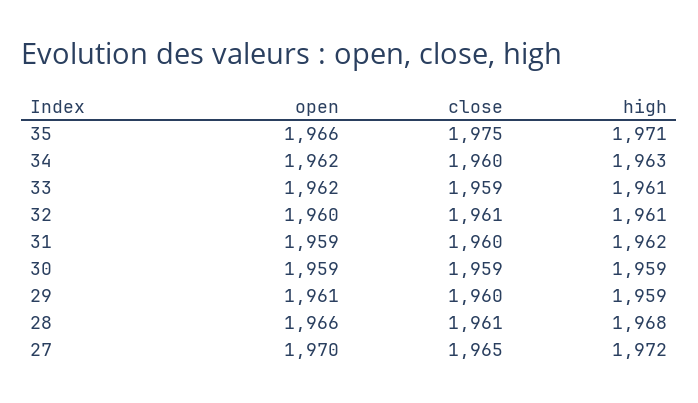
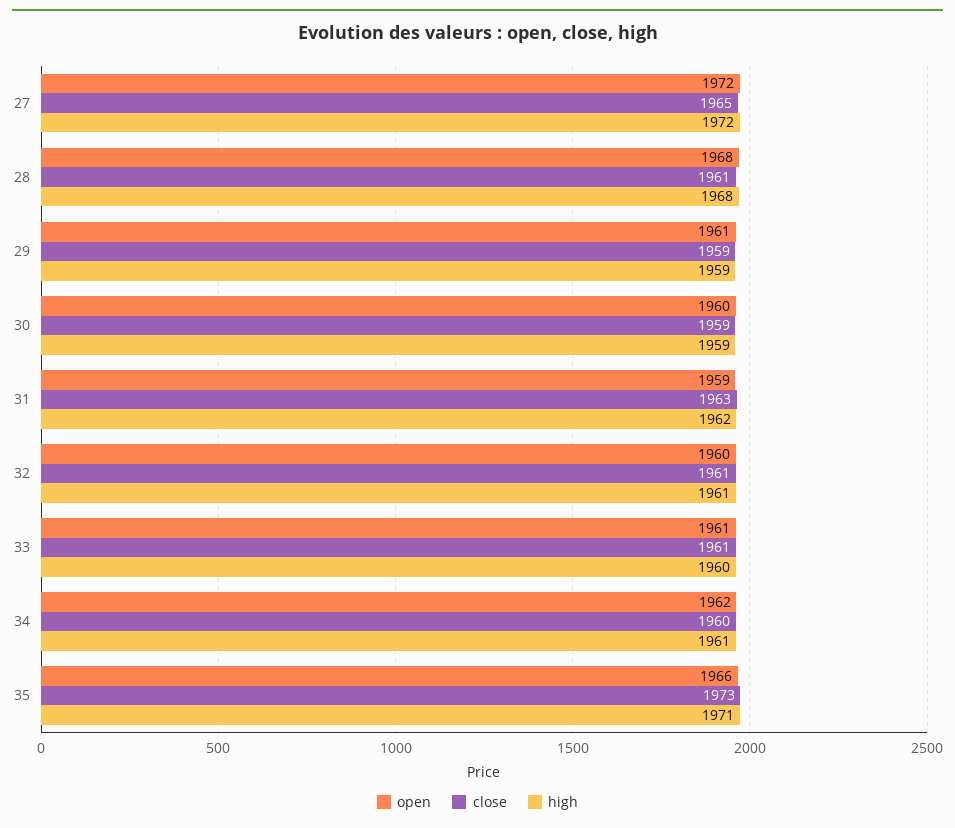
  {
    "open": {
      "35": 1966,
      "34": 1962,
-     "33": 1962,
+     "33": 1961,
      "32": 1960,
      "31": 1959,
-     "30": 1959,
+     "30": 1960,
      "29": 1961,
-     "28": 1966,
+     "28": 1968,
-     "27": 1970
+     "27": 1972
    },
    "close": {
-     "35": 1975,
+     "35": 1973,
      "34": 1960,
-     "33": 1959,
+     "33": 1961,
      "32": 1961,
-     "31": 1960,
+     "31": 1963,
      "30": 1959,
-     "29": 1960,
+     "29": 1959,
      "28": 1961,
      "27": 1965
    },
    "high": {
      "35": 1971,
-     "34": 1963,
+     "34": 1961,
-     "33": 1961,
+     "33": 1960,
      "32": 1961,
      "31": 1962,
      "30": 1959,
      "29": 1959,
      "28": 1968,
      "27": 1972
    }
  }

